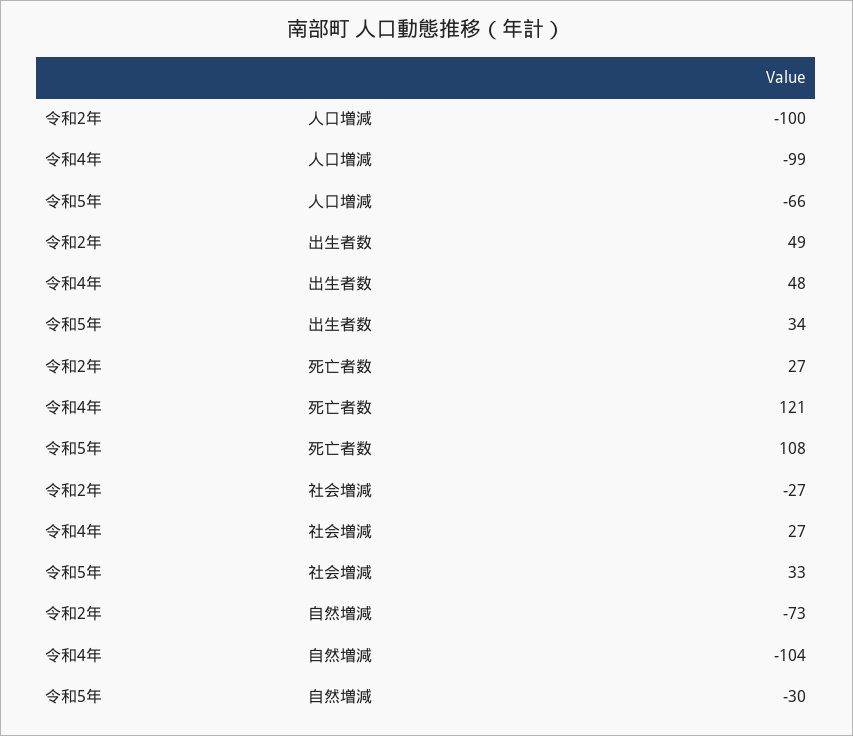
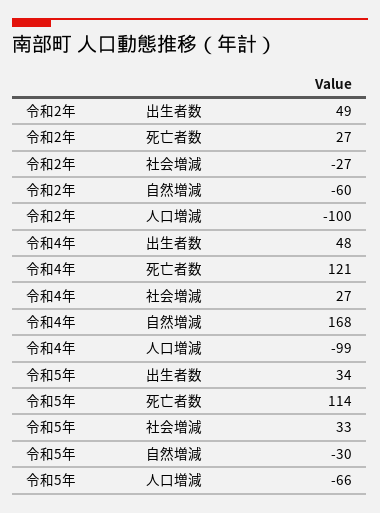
  {
    "令和2年": {
      "人口増減": -100,
      "出生者数": 49,
      "死亡者数": 27,
      "社会増減": -27,
-     "自然増減": -73
+     "自然増減": -60
    },
    "令和4年": {
      "人口増減": -99,
      "出生者数": 48,
      "死亡者数": 121,
      "社会増減": 27,
-     "自然増減": -104
+     "自然増減": 168
    },
    "令和5年": {
      "人口増減": -66,
      "出生者数": 34,
-     "死亡者数": 108,
+     "死亡者数": 114,
      "社会増減": 33,
      "自然増減": -30
    }
  }

